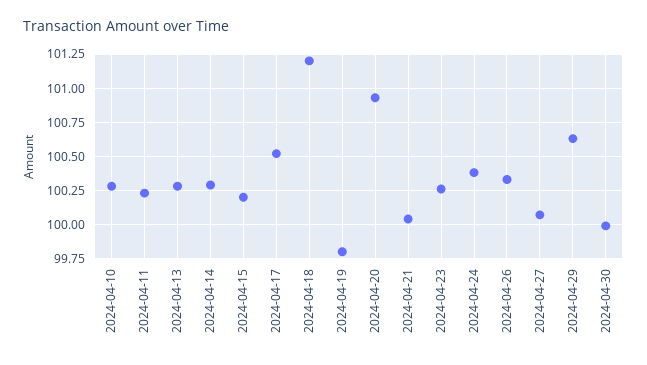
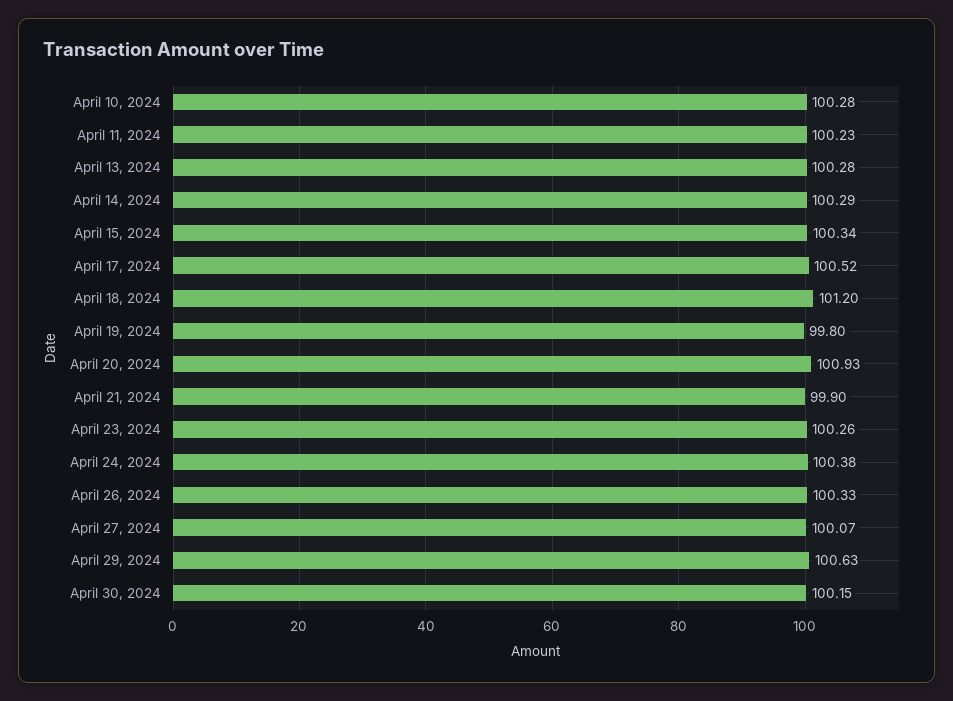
  {
    "2024-04-10": 100.28,
    "2024-04-11": 100.23,
    "2024-04-13": 100.28,
    "2024-04-14": 100.29,
-   "2024-04-15": 100.2,
+   "2024-04-15": 100.34,
    "2024-04-17": 100.52,
    "2024-04-18": 101.2,
    "2024-04-19": 99.8,
    "2024-04-20": 100.93,
-   "2024-04-21": 100.05,
+   "2024-04-21": 99.9,
    "2024-04-23": 100.26,
    "2024-04-24": 100.38,
    "2024-04-26": 100.33,
    "2024-04-27": 100.07,
    "2024-04-29": 100.63,
-   "2024-04-30": 100
+   "2024-04-30": 100.15
  }

